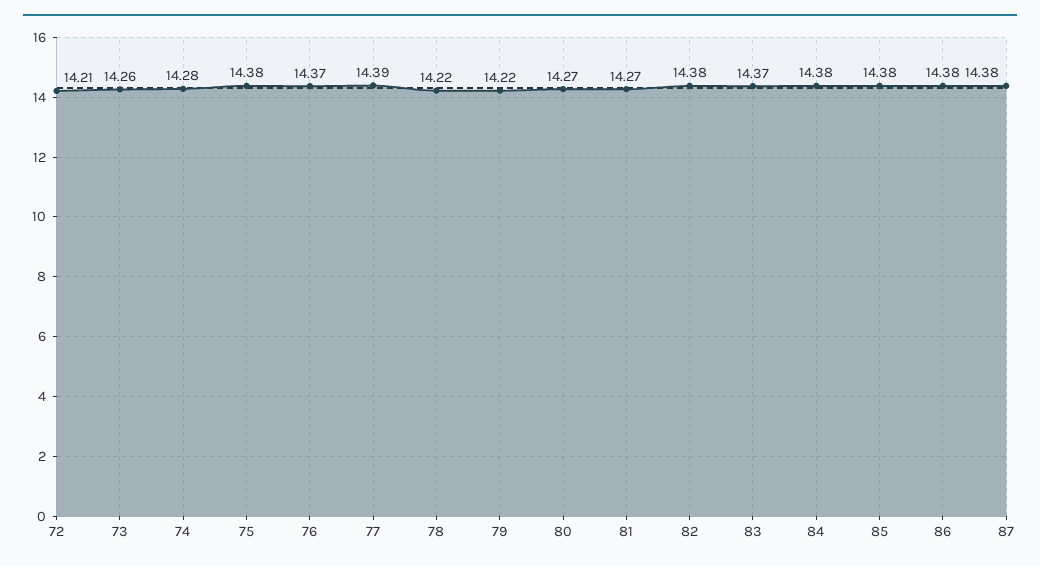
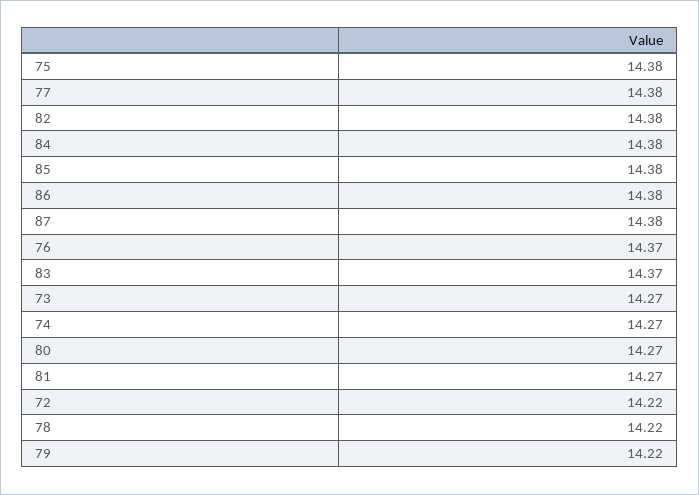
  {
-   "72": 14.21,
+   "72": 14.22,
-   "73": 14.26,
+   "73": 14.27,
-   "74": 14.28,
+   "74": 14.27,
    "75": 14.38,
    "76": 14.37,
-   "77": 14.39,
+   "77": 14.38,
    "78": 14.22,
    "79": 14.22,
    "80": 14.27,
    "81": 14.27,
    "82": 14.38,
    "83": 14.37,
    "84": 14.38,
    "85": 14.38,
    "86": 14.38,
    "87": 14.38
  }

